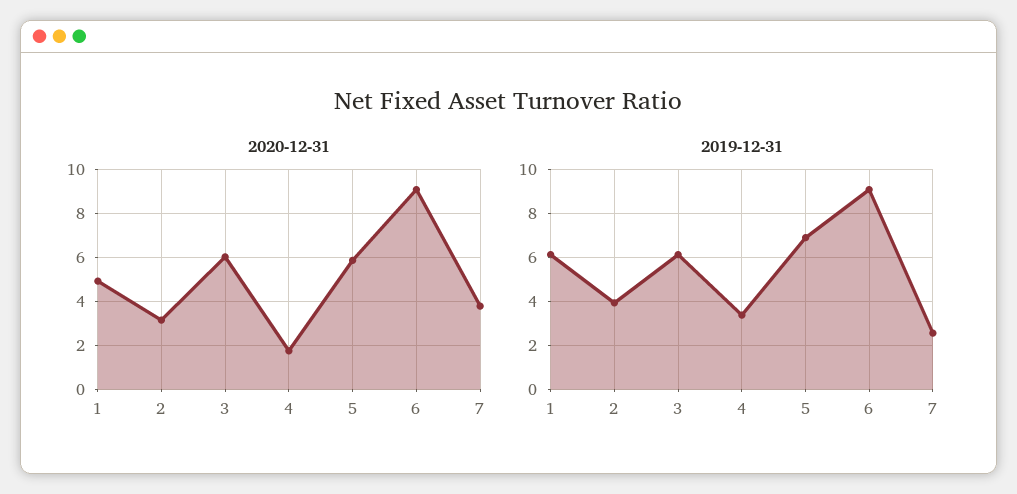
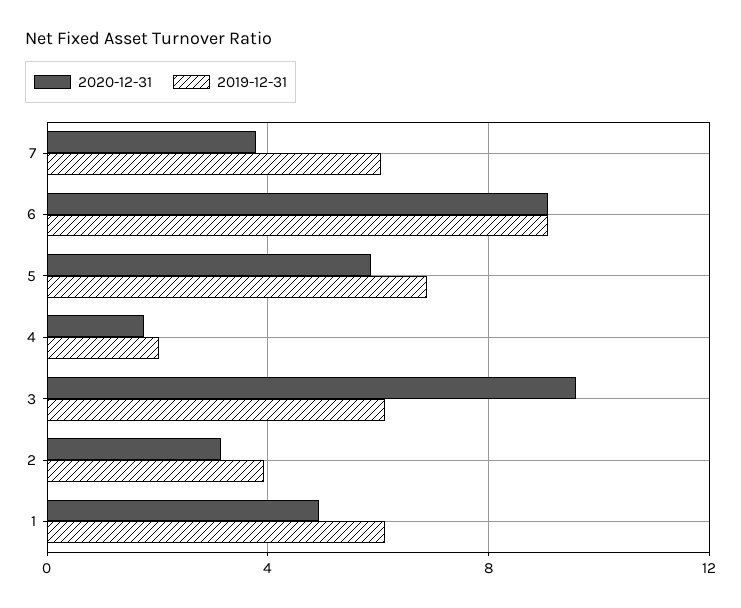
  {
    "2020-12-31": {
      "1": 5,
      "2": 3,
-     "3": 6,
+     "3": 9.5,
      "4": 2,
      "5": 6,
      "6": 9,
      "7": 4
    },
    "2019-12-31": {
      "1": 6,
      "2": 4,
      "3": 6,
-     "4": 3.5,
+     "4": 2,
      "5": 7,
      "6": 9,
-     "7": 2.5
+     "7": 6
    }
  }

